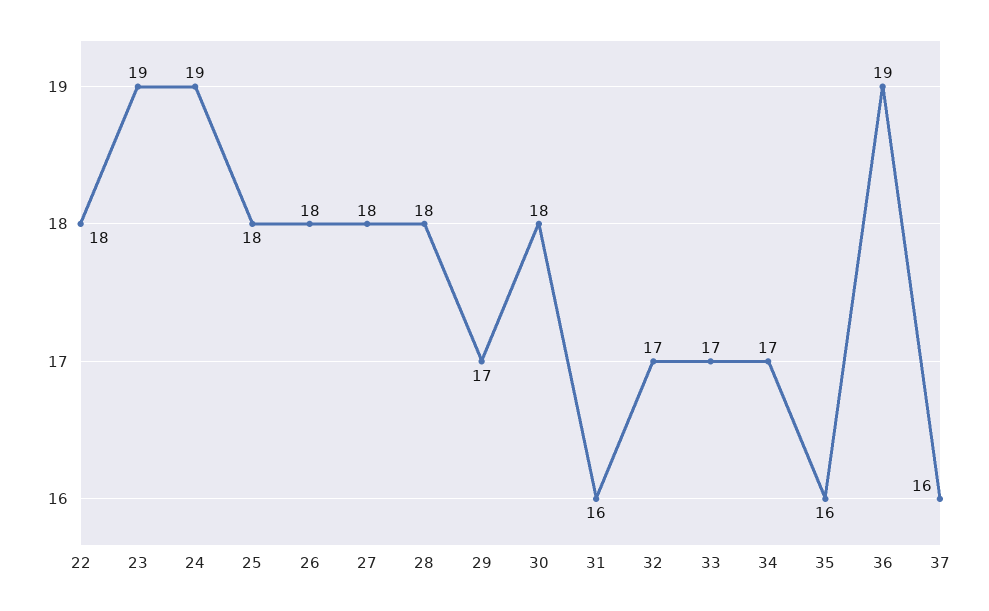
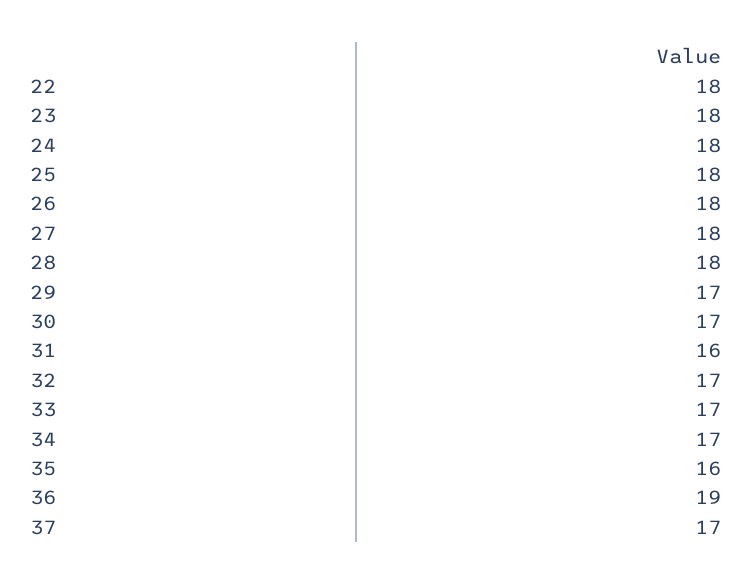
  {
    "22": 18,
-   "23": 19,
+   "23": 18,
-   "24": 19,
+   "24": 18,
    "25": 18,
    "26": 18,
    "27": 18,
    "28": 18,
    "29": 17,
-   "30": 18,
+   "30": 17,
    "31": 16,
    "32": 17,
    "33": 17,
    "34": 17,
    "35": 16,
    "36": 19,
-   "37": 16
+   "37": 17
  }

